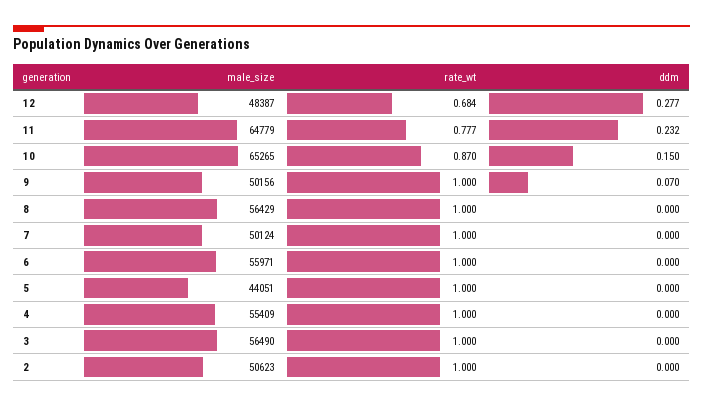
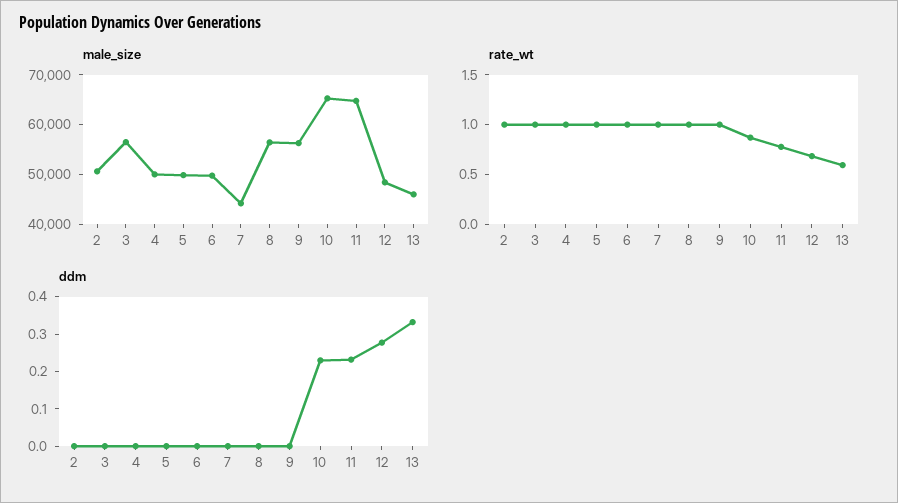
  {
    "male_size": {
      "12": 48387,
      "11": 64779,
      "10": 65265,
-     "9": 50156,
+     "9": 56000,
      "8": 56429,
-     "7": 50124,
+     "7": 44000,
-     "6": 55971,
+     "6": 50000,
-     "5": 44051,
+     "5": 50000,
-     "4": 55409,
+     "4": 50000,
      "3": 56490,
-     "2": 50623
+     "2": 50623,
+     "13": 46000
    },
    "rate_wt": {
      "12": 0.684,
      "11": 0.777,
      "10": 0.87,
      "9": 1,
      "8": 1,
      "7": 1,
      "6": 1,
      "5": 1,
      "4": 1,
      "3": 1,
-     "2": 1
+     "2": 1,
+     "13": 0.6
    },
    "ddm": {
      "12": 0.277,
      "11": 0.232,
-     "10": 0.15,
+     "10": 0.225,
-     "9": 0.07,
+     "9": 0,
      "8": 0,
      "7": 0,
      "6": 0,
      "5": 0,
      "4": 0,
      "3": 0,
-     "2": 0
+     "2": 0,
+     "13": 0.325
    }
  }

